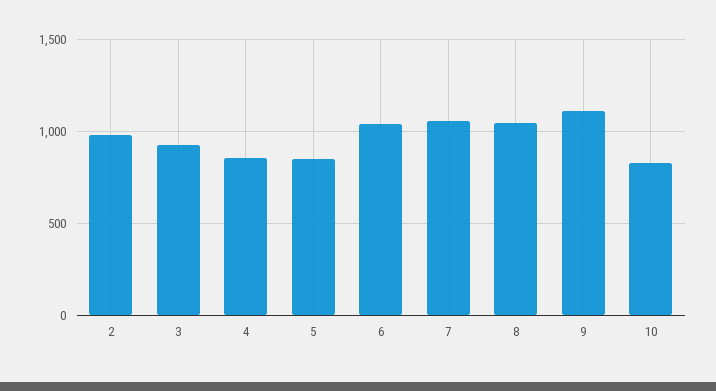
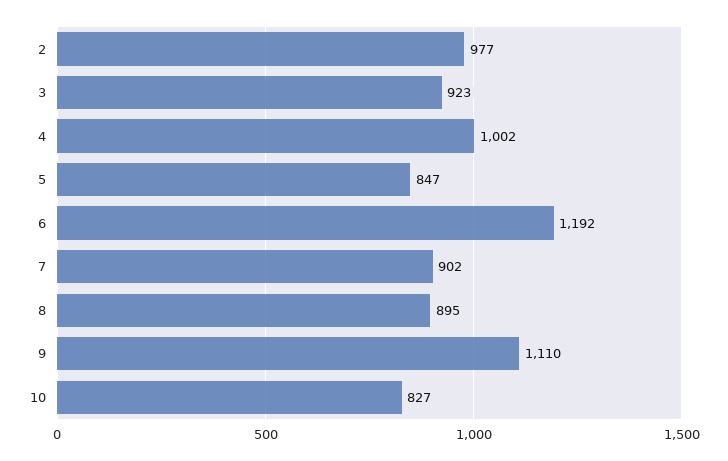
  {
    "2": 977,
    "3": 923,
-   "4": 850,
+   "4": 1002,
    "5": 847,
-   "6": 1050,
+   "6": 1192,
-   "7": 1050,
+   "7": 902,
-   "8": 1050,
+   "8": 895,
    "9": 1110,
    "10": 827
  }

